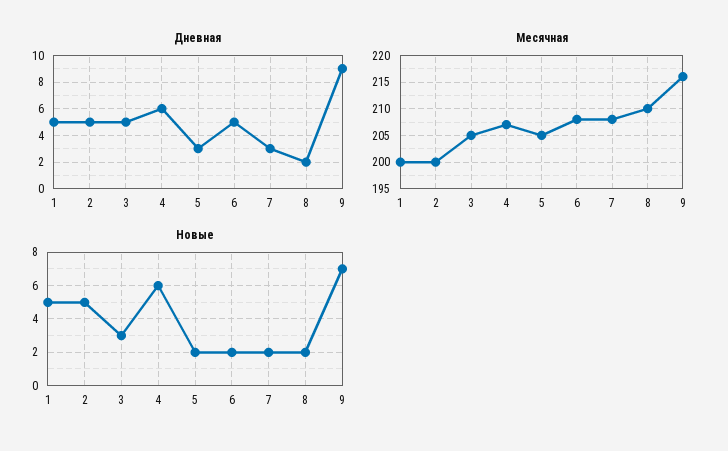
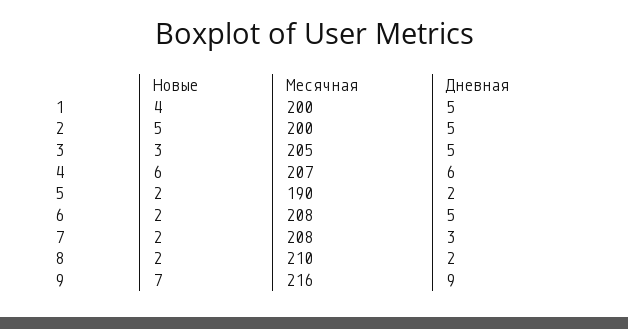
  {
    "Дневная": {
      "1": 5,
      "2": 5,
      "3": 5,
      "4": 6,
-     "5": 3,
+     "5": 2,
      "6": 5,
      "7": 3,
      "8": 2,
      "9": 9
    },
    "Месячная": {
      "1": 200,
      "2": 200,
      "3": 205,
      "4": 207,
-     "5": 205,
+     "5": 190,
      "6": 208,
      "7": 208,
      "8": 210,
      "9": 216
    },
    "Новые": {
-     "1": 5,
+     "1": 4,
      "2": 5,
      "3": 3,
      "4": 6,
      "5": 2,
      "6": 2,
      "7": 2,
      "8": 2,
      "9": 7
    }
  }

